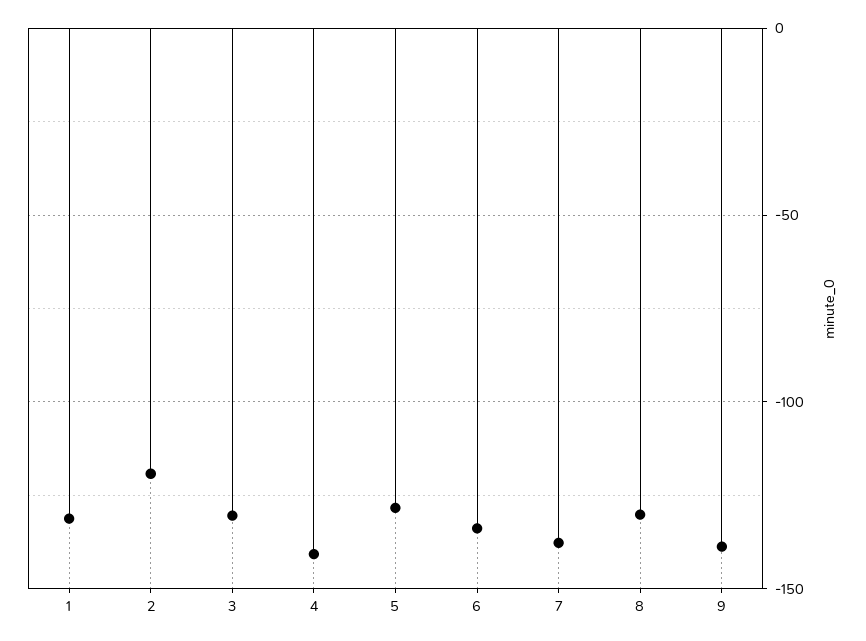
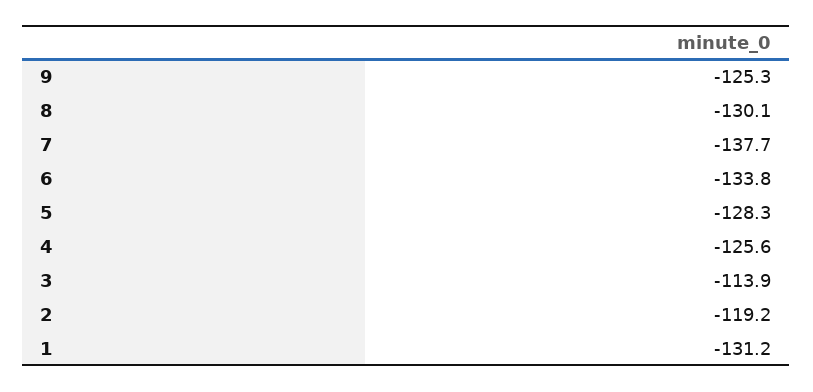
  {
    "1": -131.2,
    "2": -119.2,
-   "3": -130,
+   "3": -113.9,
-   "4": -140,
+   "4": -125.6,
    "5": -128.3,
    "6": -133.8,
    "7": -137.7,
    "8": -130.1,
-   "9": -140
+   "9": -125.3
  }

